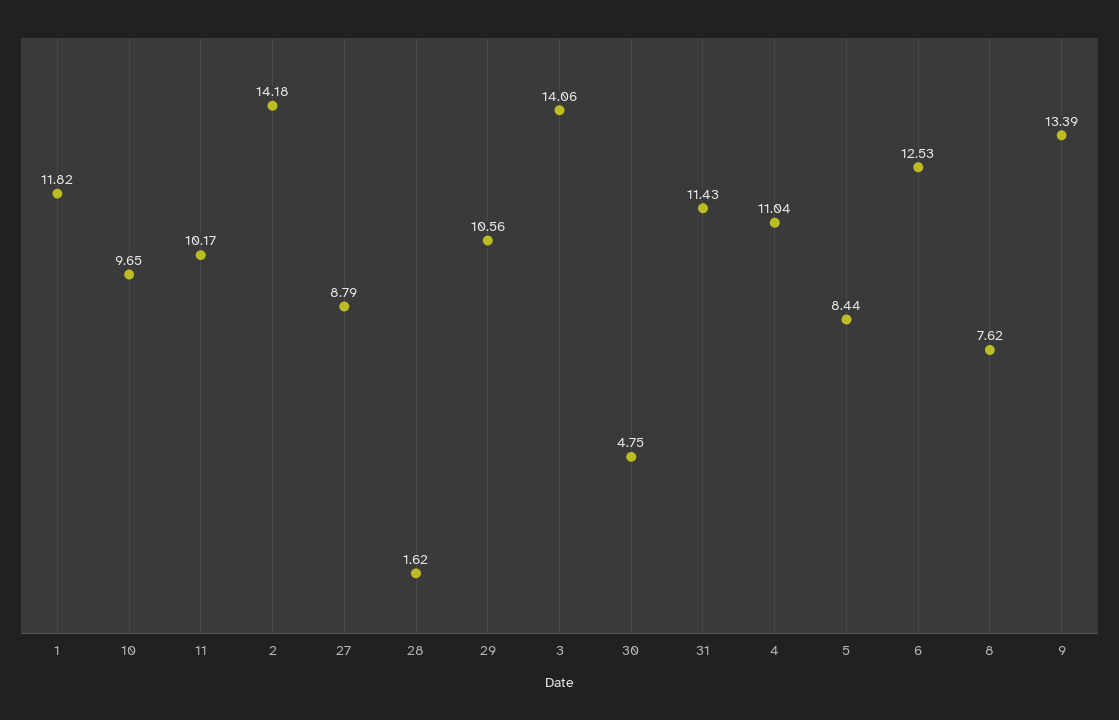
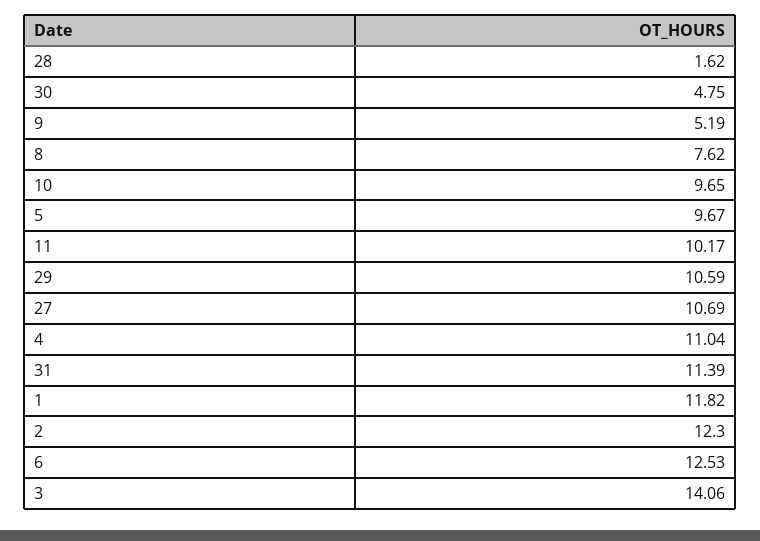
  {
    "1": 11.82,
    "10": 9.65,
    "11": 10.17,
-   "2": 14.18,
+   "2": 12.3,
-   "27": 8.79,
+   "27": 10.69,
    "28": 1.62,
-   "29": 10.56,
+   "29": 10.59,
    "3": 14.06,
    "30": 4.75,
-   "31": 11.43,
+   "31": 11.39,
    "4": 11.04,
-   "5": 8.44,
+   "5": 9.67,
    "6": 12.53,
    "8": 7.62,
-   "9": 13.39
+   "9": 5.19
  }

